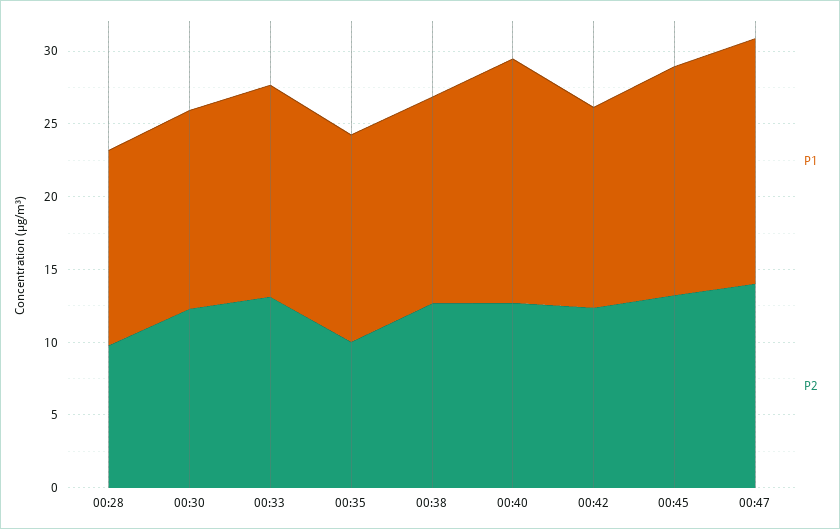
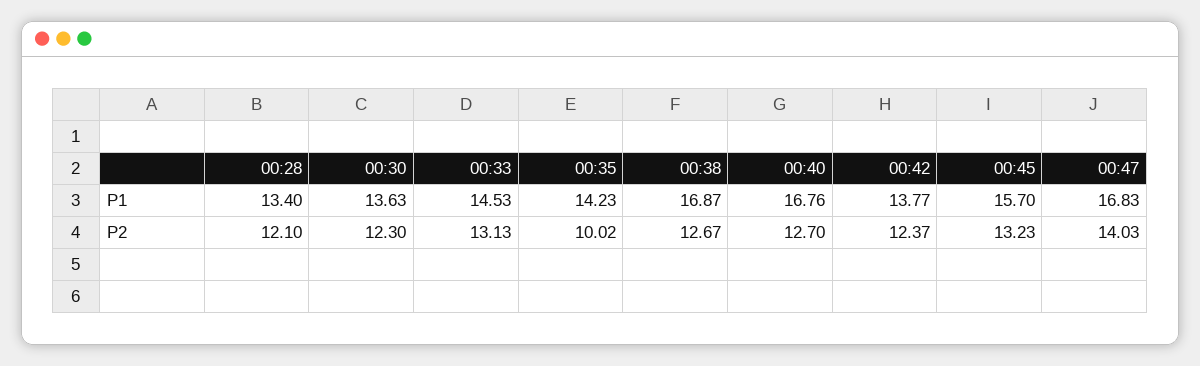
  {
    "P1": {
      "00:28": 13.4,
      "00:30": 13.63,
      "00:33": 14.53,
      "00:35": 14.23,
-     "00:38": 14,
+     "00:38": 16.87,
      "00:40": 16.76,
      "00:42": 13.77,
      "00:45": 15.7,
      "00:47": 16.83
    },
    "P2": {
-     "00:28": 10,
+     "00:28": 12.1,
      "00:30": 12.3,
      "00:33": 13.13,
      "00:35": 10.02,
      "00:38": 12.67,
      "00:40": 12.7,
      "00:42": 12.37,
      "00:45": 13.23,
      "00:47": 14.03
    }
  }

